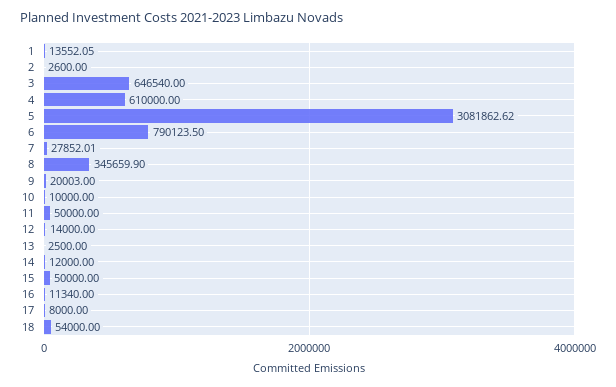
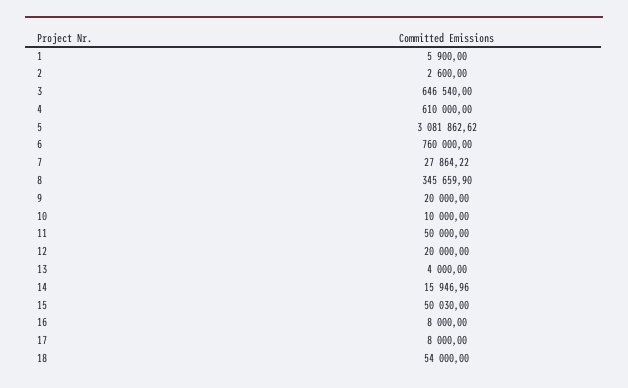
  {
-   "1": 13552.05,
+   "1": 5900,
    "2": 2600,
    "3": 646540,
    "4": 610000,
    "5": 3081862.62,
-   "6": 790123.5,
+   "6": 760000,
-   "7": 27852.01,
+   "7": 27864.22,
    "8": 345659.9,
-   "9": 20003,
+   "9": 20000,
    "10": 10000,
    "11": 50000,
-   "12": 14000,
+   "12": 20000,
-   "13": 2500,
+   "13": 4000,
-   "14": 12000,
+   "14": 15946.96,
-   "15": 50000,
+   "15": 50030,
-   "16": 11340,
+   "16": 8000,
    "17": 8000,
    "18": 54000
  }

